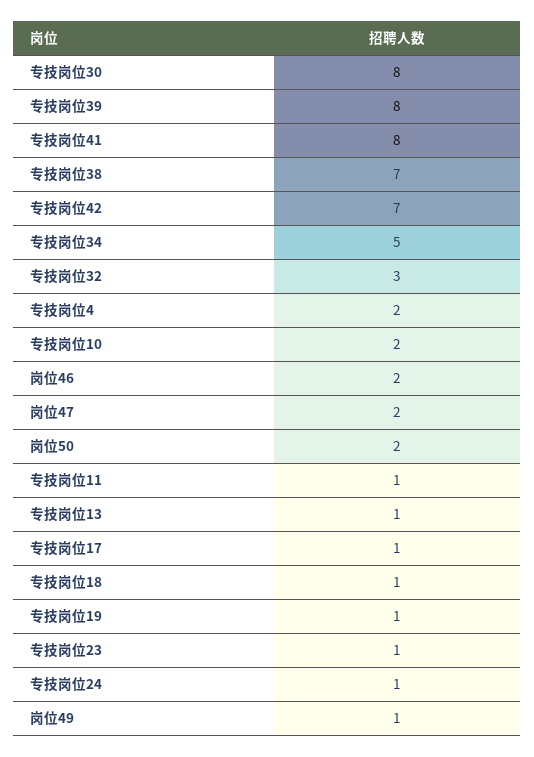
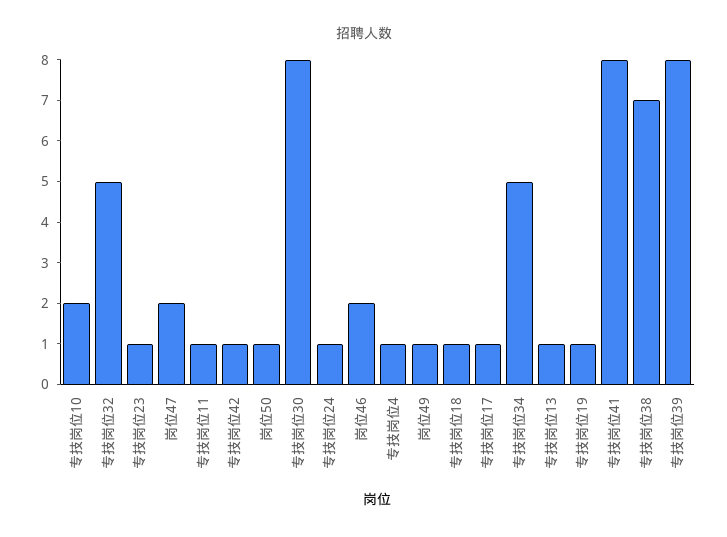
  {
    "专技岗位30": 8,
    "专技岗位39": 8,
    "专技岗位41": 8,
    "专技岗位38": 7,
-   "专技岗位42": 7,
+   "专技岗位42": 1,
    "专技岗位34": 5,
-   "专技岗位32": 3,
+   "专技岗位32": 5,
-   "专技岗位4": 2,
+   "专技岗位4": 1,
    "专技岗位10": 2,
    "岗位46": 2,
    "岗位47": 2,
-   "岗位50": 2,
+   "岗位50": 1,
    "专技岗位11": 1,
    "专技岗位13": 1,
    "专技岗位17": 1,
    "专技岗位18": 1,
    "专技岗位19": 1,
    "专技岗位23": 1,
    "专技岗位24": 1,
    "岗位49": 1
  }

